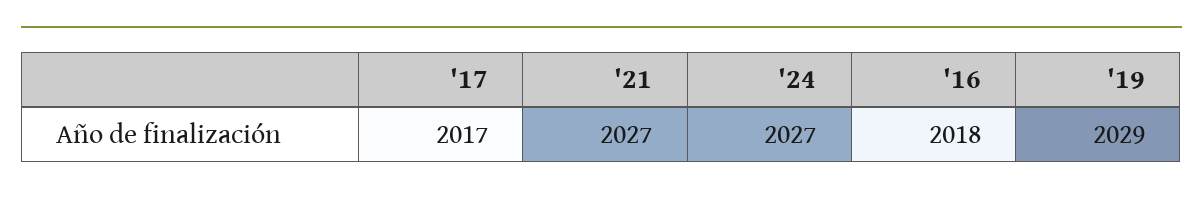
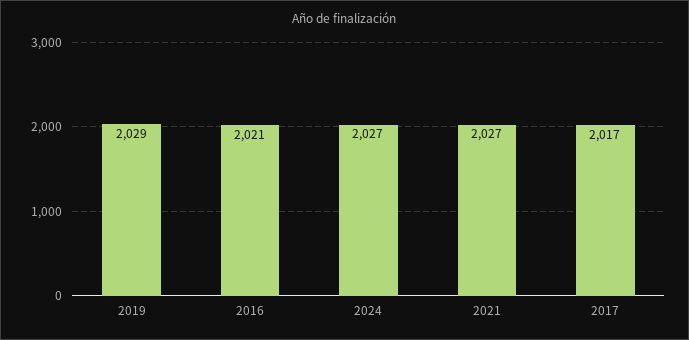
  {
    "'17": 2017,
    "'21": 2027,
    "'24": 2027,
-   "'16": 2018,
+   "'16": 2021,
    "'19": 2029
  }

